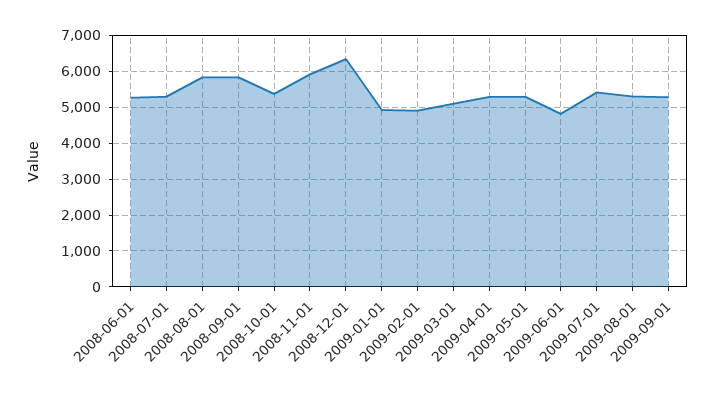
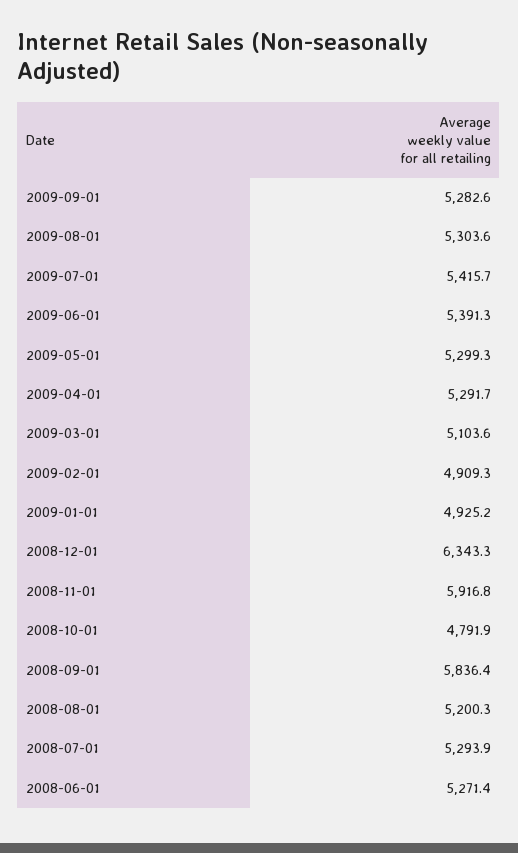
  {
    "2008-06-01": 5271.4,
    "2008-07-01": 5293.9,
-   "2008-08-01": 5800,
+   "2008-08-01": 5200.3,
    "2008-09-01": 5836.4,
-   "2008-10-01": 5400,
+   "2008-10-01": 4791.9,
    "2008-11-01": 5916.8,
    "2008-12-01": 6343.3,
    "2009-01-01": 4925.2,
    "2009-02-01": 4909.3,
    "2009-03-01": 5103.6,
    "2009-04-01": 5291.7,
    "2009-05-01": 5299.3,
-   "2009-06-01": 4800,
+   "2009-06-01": 5391.3,
    "2009-07-01": 5415.7,
    "2009-08-01": 5303.6,
    "2009-09-01": 5282.6
  }

